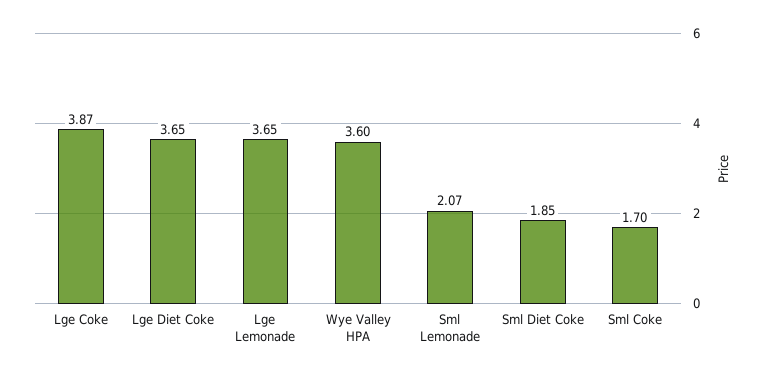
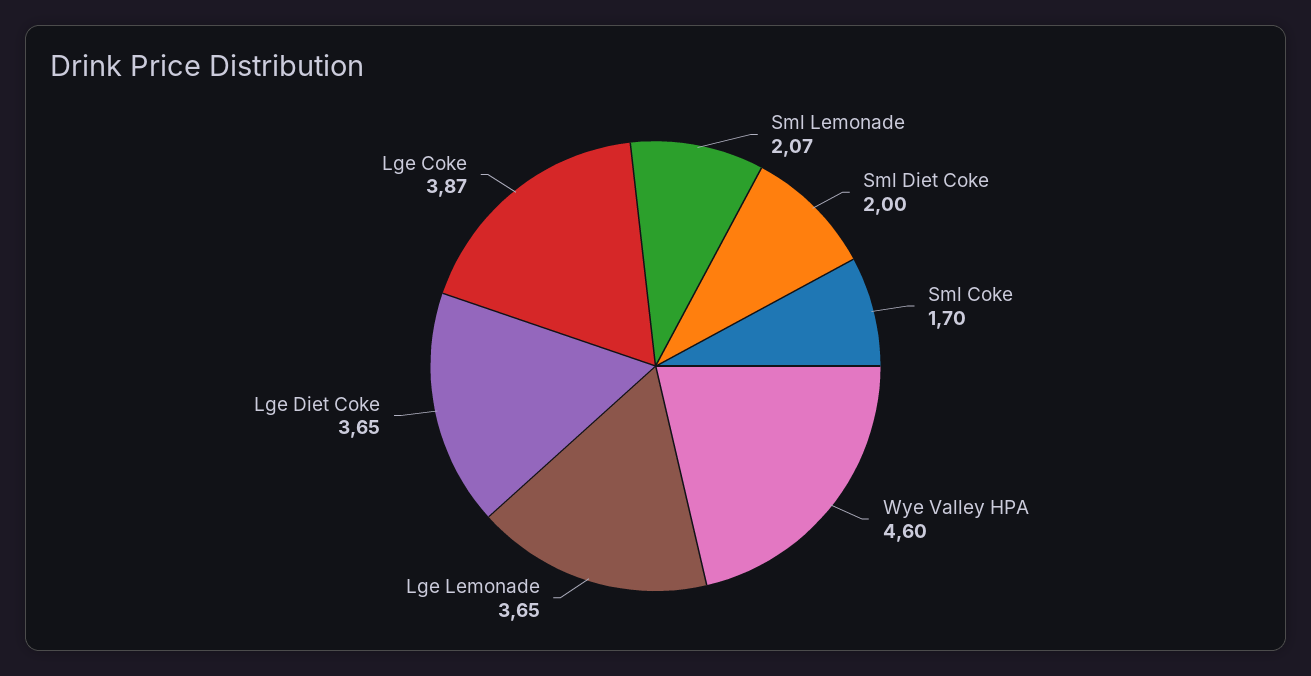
  {
    "Lge Coke": 3.87,
    "Lge Diet Coke": 3.65,
    "Lge Lemonade": 3.65,
-   "Wye Valley HPA": 3.6,
+   "Wye Valley HPA": 4.6,
    "Sml Lemonade": 2.07,
-   "Sml Diet Coke": 1.85,
+   "Sml Diet Coke": 2,
    "Sml Coke": 1.7
  }

